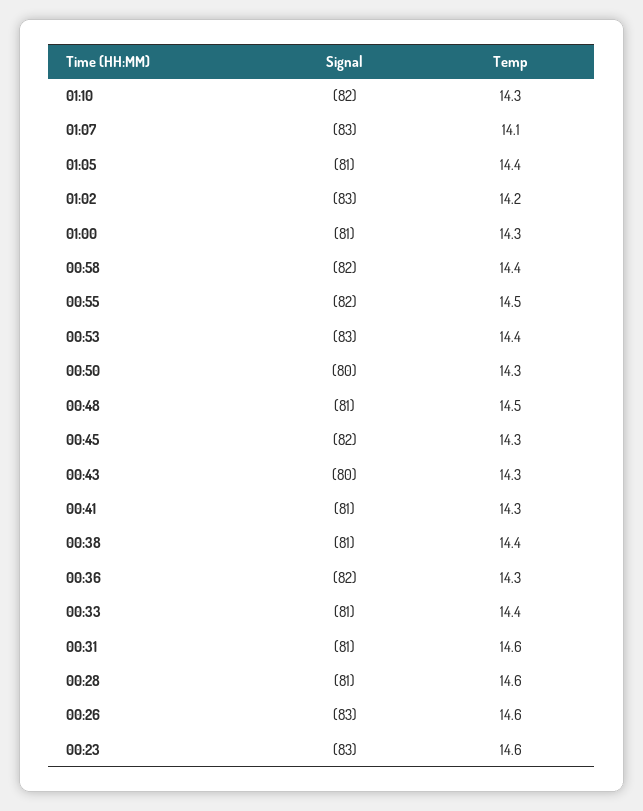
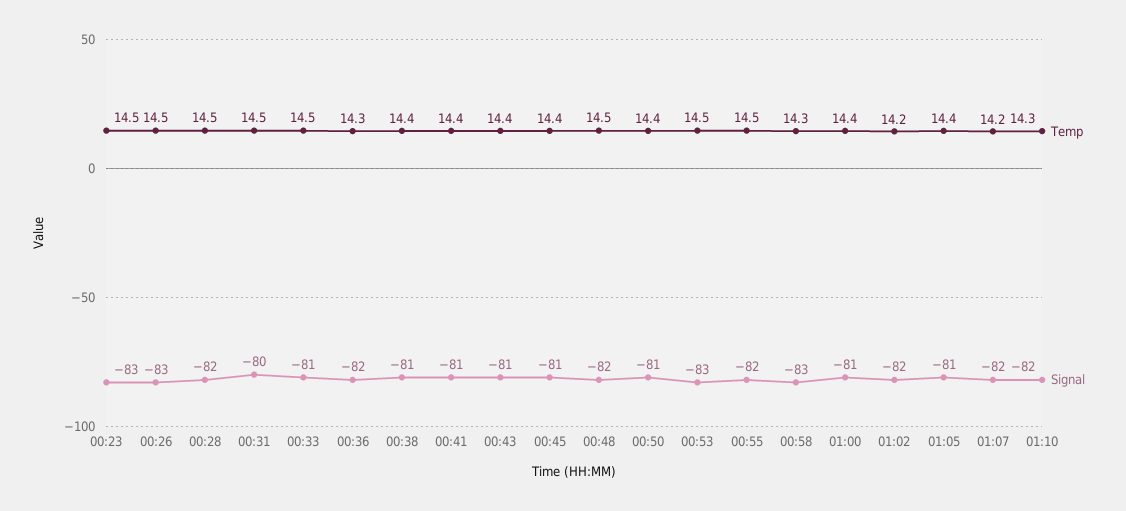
  {
    "Signal": {
      "01:10": -82,
-     "01:07": -83,
+     "01:07": -82,
      "01:05": -81,
-     "01:02": -83,
+     "01:02": -82,
      "01:00": -81,
-     "00:58": -82,
+     "00:58": -83,
      "00:55": -82,
      "00:53": -83,
-     "00:50": -80,
+     "00:50": -81,
-     "00:48": -81,
+     "00:48": -82,
-     "00:45": -82,
+     "00:45": -81,
-     "00:43": -80,
+     "00:43": -81,
      "00:41": -81,
      "00:38": -81,
      "00:36": -82,
      "00:33": -81,
-     "00:31": -81,
+     "00:31": -80,
-     "00:28": -81,
+     "00:28": -82,
      "00:26": -83,
      "00:23": -83
    },
    "Temp": {
      "01:10": 14.3,
-     "01:07": 14.1,
+     "01:07": 14.2,
      "01:05": 14.4,
      "01:02": 14.2,
-     "01:00": 14.3,
+     "01:00": 14.4,
-     "00:58": 14.4,
+     "00:58": 14.3,
      "00:55": 14.5,
-     "00:53": 14.4,
+     "00:53": 14.5,
-     "00:50": 14.3,
+     "00:50": 14.4,
      "00:48": 14.5,
-     "00:45": 14.3,
+     "00:45": 14.4,
-     "00:43": 14.3,
+     "00:43": 14.4,
-     "00:41": 14.3,
+     "00:41": 14.4,
      "00:38": 14.4,
      "00:36": 14.3,
-     "00:33": 14.4,
+     "00:33": 14.5,
-     "00:31": 14.6,
+     "00:31": 14.5,
-     "00:28": 14.6,
+     "00:28": 14.5,
-     "00:26": 14.6,
+     "00:26": 14.5,
-     "00:23": 14.6
+     "00:23": 14.5
    }
  }

